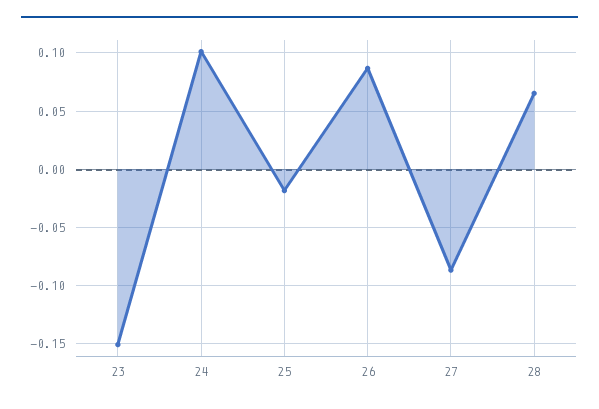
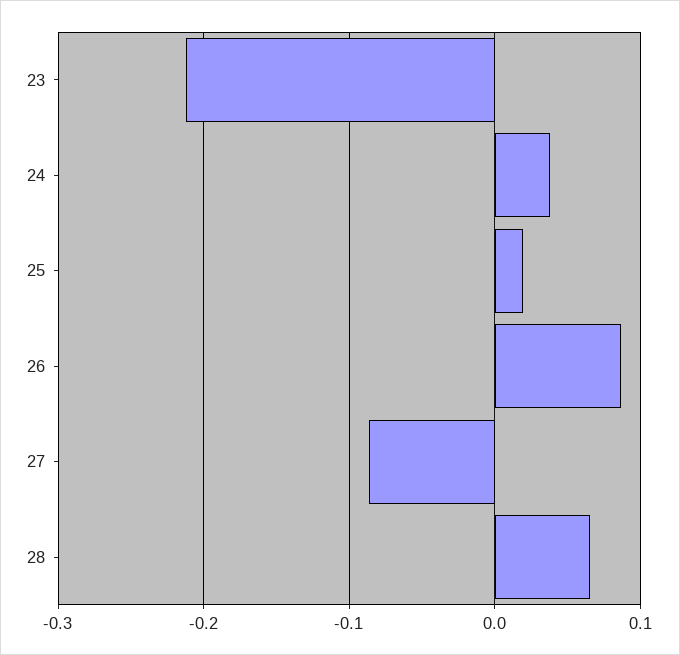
  {
-   "23": -0.15,
+   "23": -0.21,
-   "24": 0.1,
+   "24": 0.04,
-   "25": -0.02,
+   "25": 0.02,
    "26": 0.09,
    "27": -0.09,
    "28": 0.07
  }

